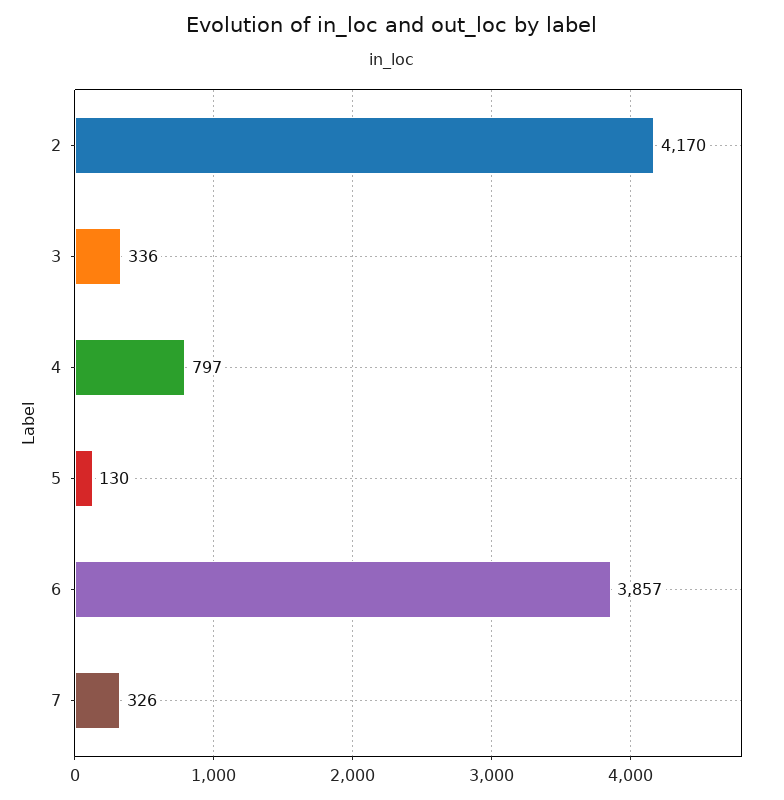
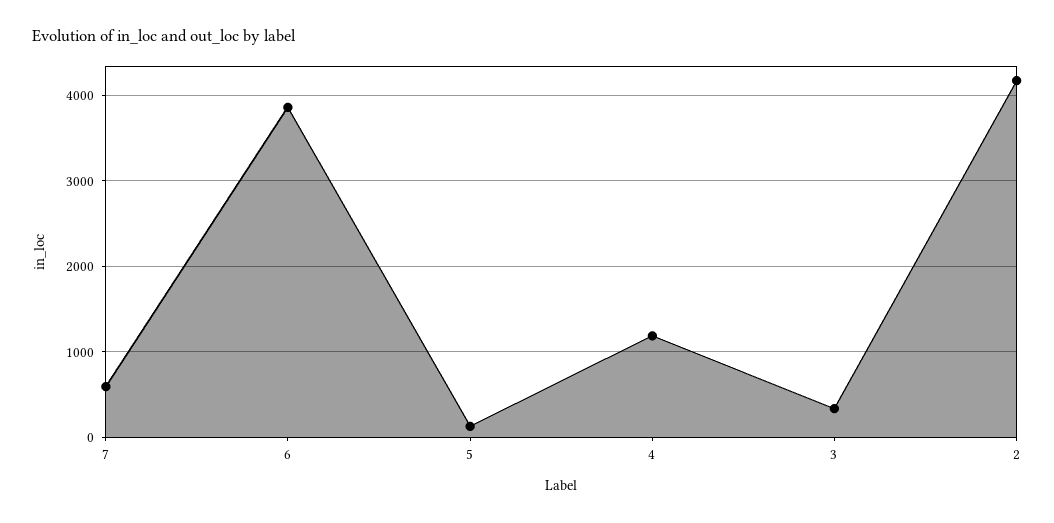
  {
    "2": 4170,
    "3": 336,
-   "4": 797,
+   "4": 1200,
    "5": 130,
    "6": 3857,
-   "7": 326
+   "7": 600
  }

